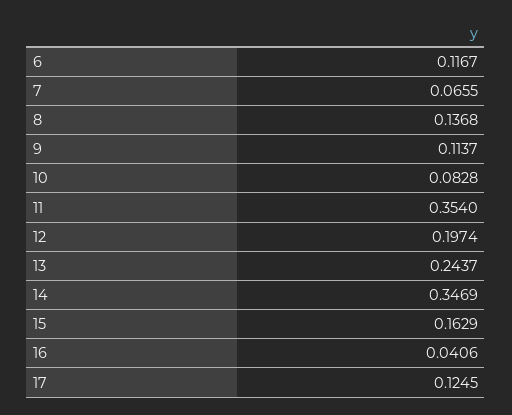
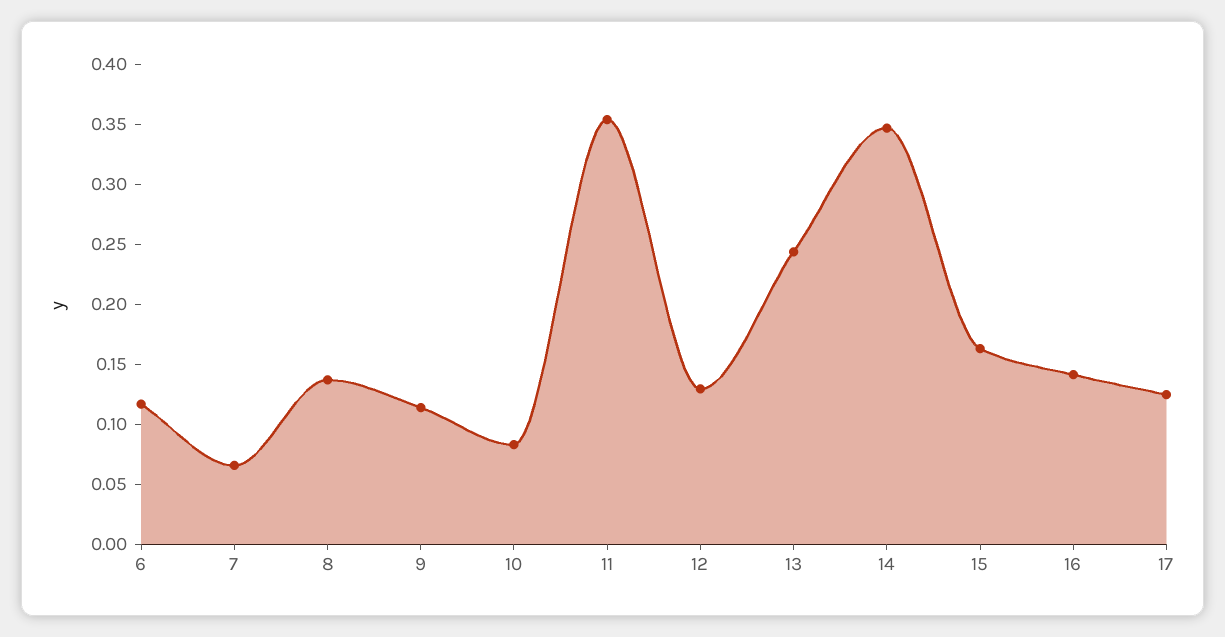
  {
    "6": 0.1167,
    "7": 0.0655,
    "8": 0.1368,
    "9": 0.1137,
    "10": 0.0828,
    "11": 0.354,
-   "12": 0.1974,
+   "12": 0.13,
    "13": 0.2437,
    "14": 0.3469,
    "15": 0.1629,
-   "16": 0.0406,
+   "16": 0.14,
    "17": 0.1245
  }

